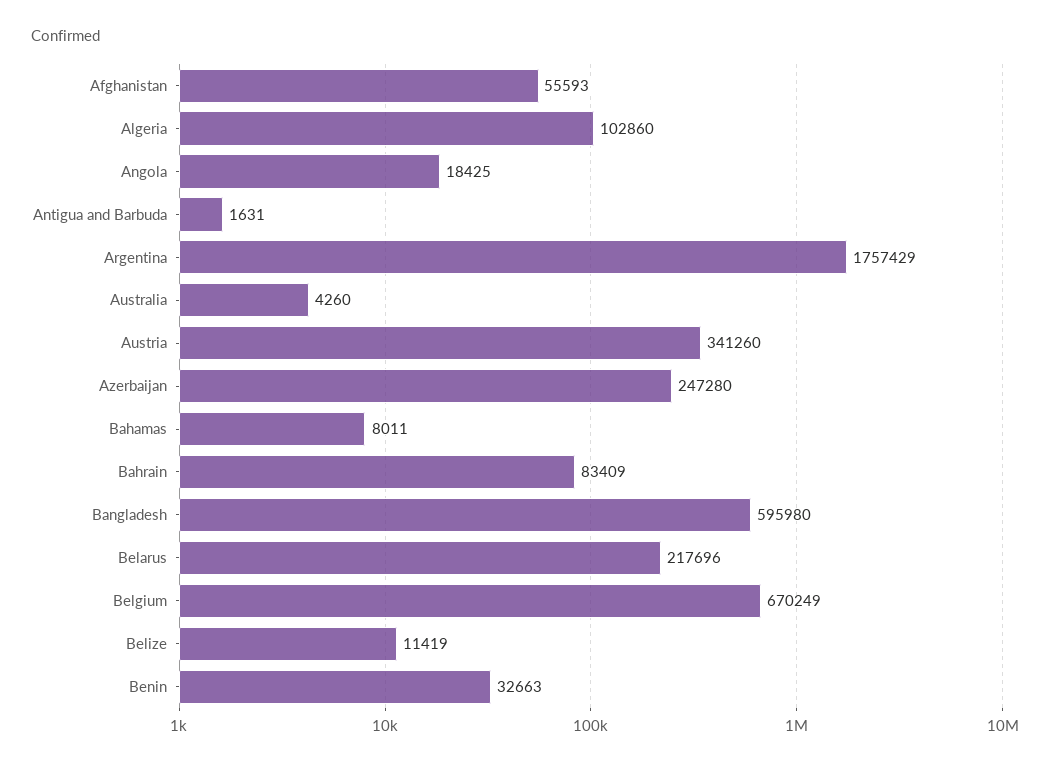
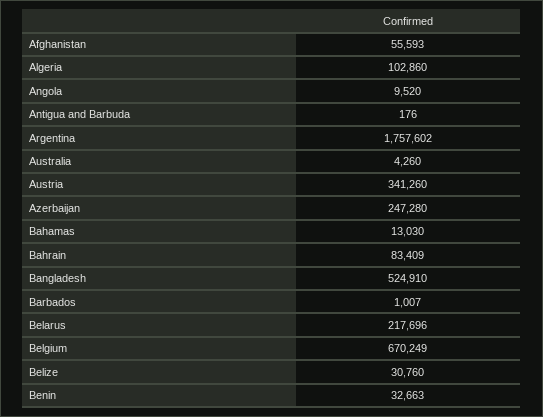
  {
    "Afghanistan": 55593,
    "Algeria": 102860,
-   "Angola": 18425,
+   "Angola": 9520,
-   "Antigua and Barbuda": 1631,
+   "Antigua and Barbuda": 176,
-   "Argentina": 1757429,
+   "Argentina": 1757602,
    "Australia": 4260,
    "Austria": 341260,
    "Azerbaijan": 247280,
-   "Bahamas": 8011,
+   "Bahamas": 13030,
    "Bahrain": 83409,
-   "Bangladesh": 595980,
+   "Bangladesh": 524910,
    "Belarus": 217696,
    "Belgium": 670249,
-   "Belize": 11419,
+   "Belize": 30760,
-   "Benin": 32663
+   "Benin": 32663,
+   "Barbados": 1007
  }

